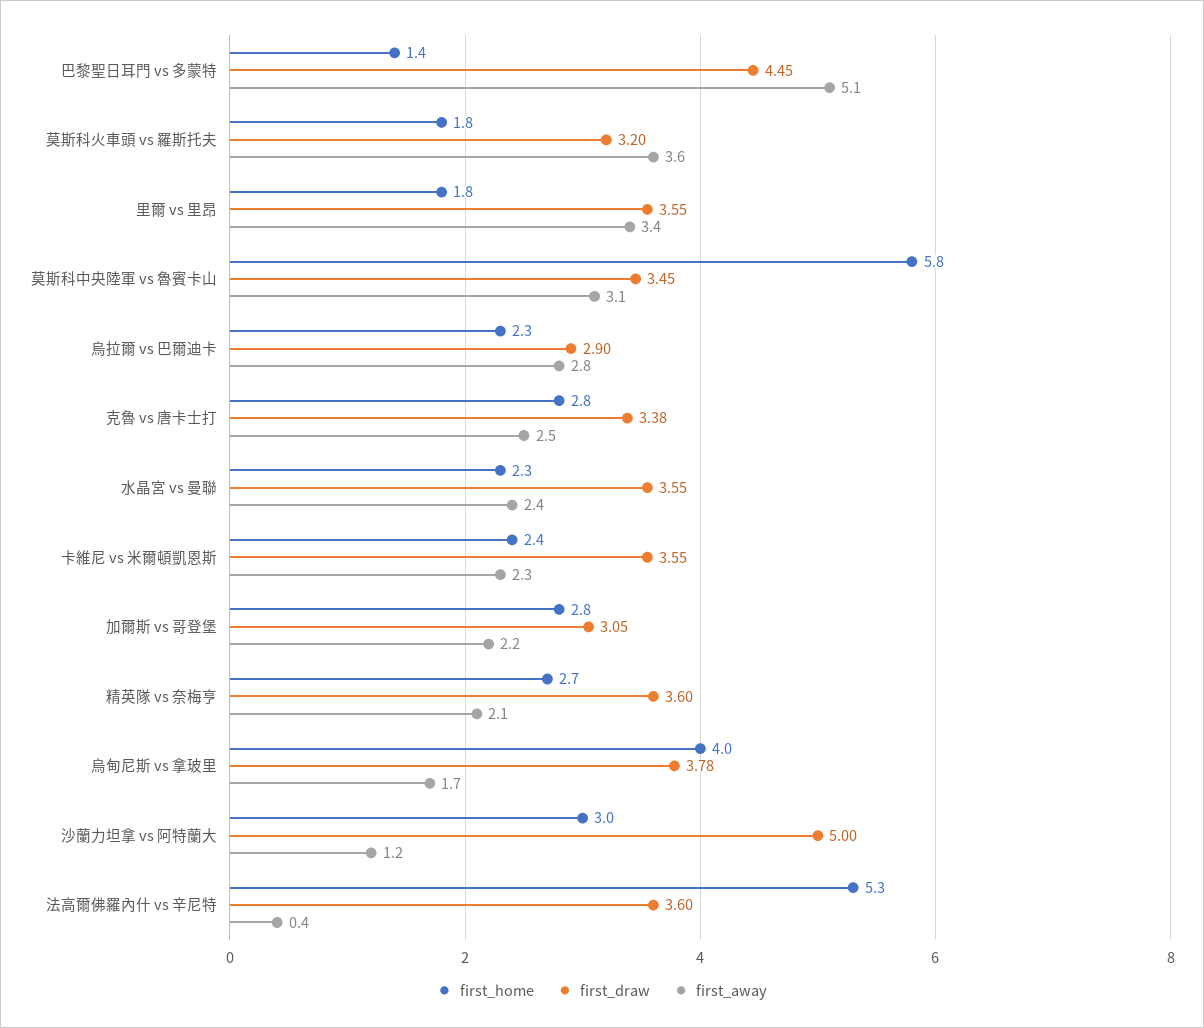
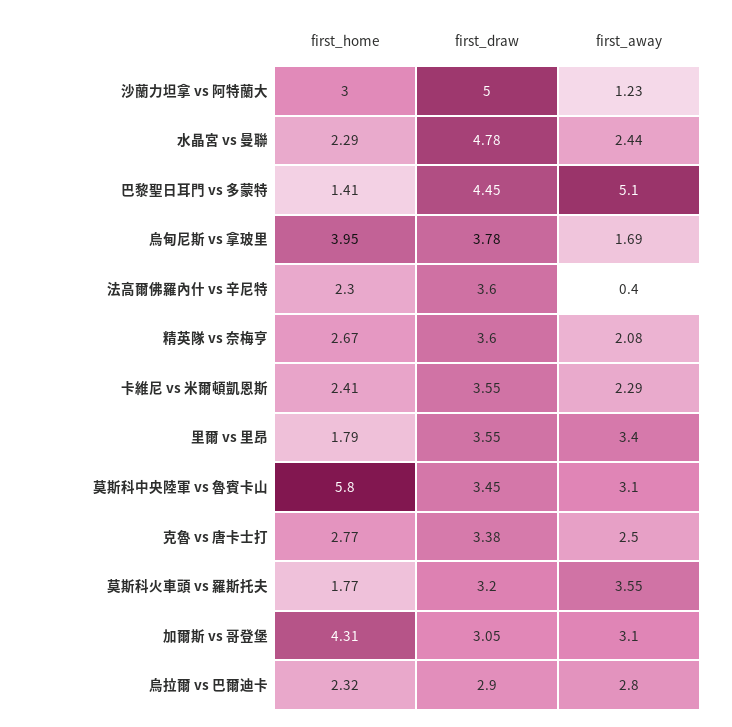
  {
    "first_home": {
      "巴黎聖日耳門 vs 多蒙特": 1.41,
      "莫斯科火車頭 vs 羅斯托夫": 1.77,
      "里爾 vs 里昂": 1.79,
      "莫斯科中央陸軍 vs 魯賓卡山": 5.8,
      "烏拉爾 vs 巴爾迪卡": 2.32,
      "克魯 vs 唐卡士打": 2.77,
      "水晶宮 vs 曼聯": 2.29,
      "卡維尼 vs 米爾頓凱恩斯": 2.41,
-     "加爾斯 vs 哥登堡": 2.8,
+     "加爾斯 vs 哥登堡": 4.31,
      "精英隊 vs 奈梅亨": 2.67,
      "烏甸尼斯 vs 拿玻里": 3.95,
      "沙蘭力坦拿 vs 阿特蘭大": 3,
-     "法高爾佛羅內什 vs 辛尼特": 5.3
+     "法高爾佛羅內什 vs 辛尼特": 2.3
    },
    "first_draw": {
      "巴黎聖日耳門 vs 多蒙特": 4.45,
      "莫斯科火車頭 vs 羅斯托夫": 3.2,
      "里爾 vs 里昂": 3.55,
      "莫斯科中央陸軍 vs 魯賓卡山": 3.45,
      "烏拉爾 vs 巴爾迪卡": 2.9,
      "克魯 vs 唐卡士打": 3.38,
-     "水晶宮 vs 曼聯": 3.55,
+     "水晶宮 vs 曼聯": 4.78,
      "卡維尼 vs 米爾頓凱恩斯": 3.55,
      "加爾斯 vs 哥登堡": 3.05,
      "精英隊 vs 奈梅亨": 3.6,
      "烏甸尼斯 vs 拿玻里": 3.78,
      "沙蘭力坦拿 vs 阿特蘭大": 5,
      "法高爾佛羅內什 vs 辛尼特": 3.6
    },
    "first_away": {
      "巴黎聖日耳門 vs 多蒙特": 5.1,
      "莫斯科火車頭 vs 羅斯托夫": 3.55,
      "里爾 vs 里昂": 3.4,
      "莫斯科中央陸軍 vs 魯賓卡山": 3.1,
      "烏拉爾 vs 巴爾迪卡": 2.8,
      "克魯 vs 唐卡士打": 2.5,
      "水晶宮 vs 曼聯": 2.44,
      "卡維尼 vs 米爾頓凱恩斯": 2.29,
-     "加爾斯 vs 哥登堡": 2.2,
+     "加爾斯 vs 哥登堡": 3.1,
      "精英隊 vs 奈梅亨": 2.08,
      "烏甸尼斯 vs 拿玻里": 1.69,
      "沙蘭力坦拿 vs 阿特蘭大": 1.23,
      "法高爾佛羅內什 vs 辛尼特": 0.4
    }
  }

